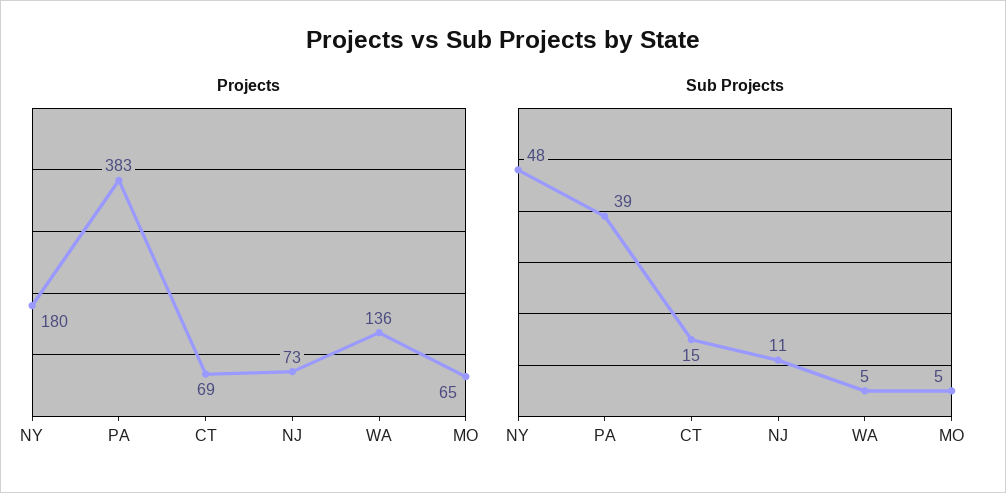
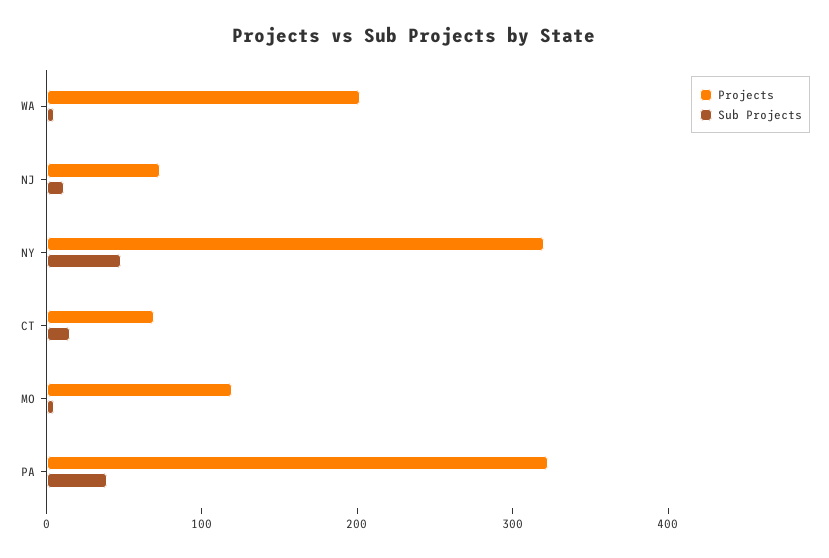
  {
    "Projects": {
-     "NY": 180,
+     "NY": 320,
-     "PA": 383,
+     "PA": 320,
      "CT": 69,
      "NJ": 73,
-     "WA": 136,
+     "WA": 200,
-     "MO": 65
+     "MO": 120
    },
    "Sub Projects": {
      "NY": 48,
      "PA": 39,
      "CT": 15,
      "NJ": 11,
      "WA": 5,
      "MO": 5
    }
  }

